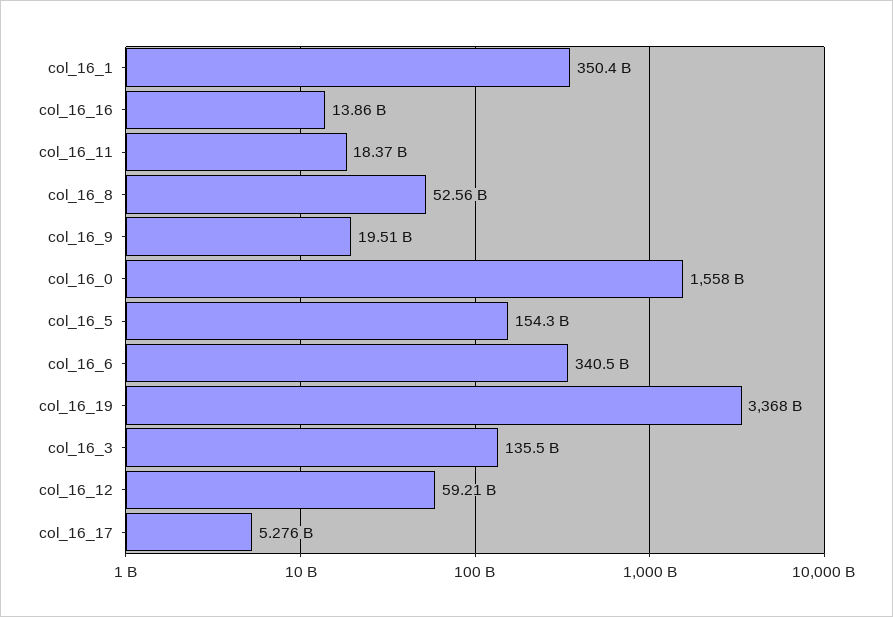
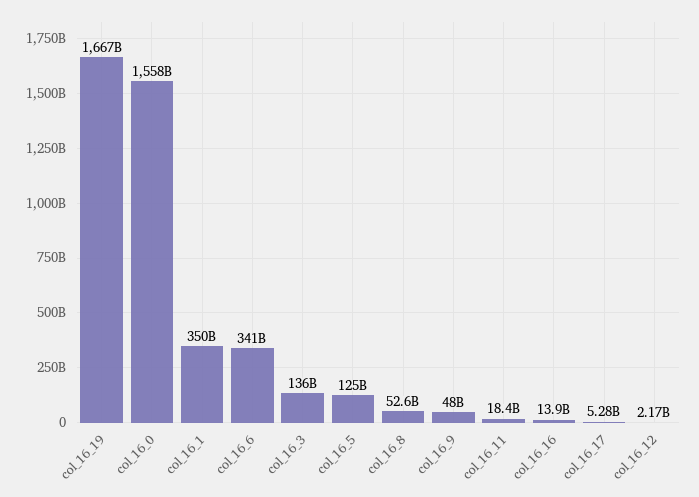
  {
    "col_16_1": 350400000000,
    "col_16_16": 13860000000,
    "col_16_11": 18370000000,
    "col_16_8": 52560000000,
-   "col_16_9": 19510000000,
+   "col_16_9": 48000000000,
    "col_16_0": 1558000000000,
-   "col_16_5": 154300000000,
+   "col_16_5": 125000000000,
    "col_16_6": 340500000000,
-   "col_16_19": 3368000000000,
+   "col_16_19": 1667000000000,
    "col_16_3": 135500000000,
-   "col_16_12": 59210000000,
+   "col_16_12": 2170000000,
    "col_16_17": 5276000000
  }

